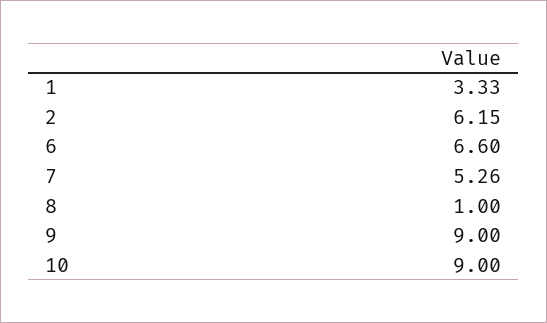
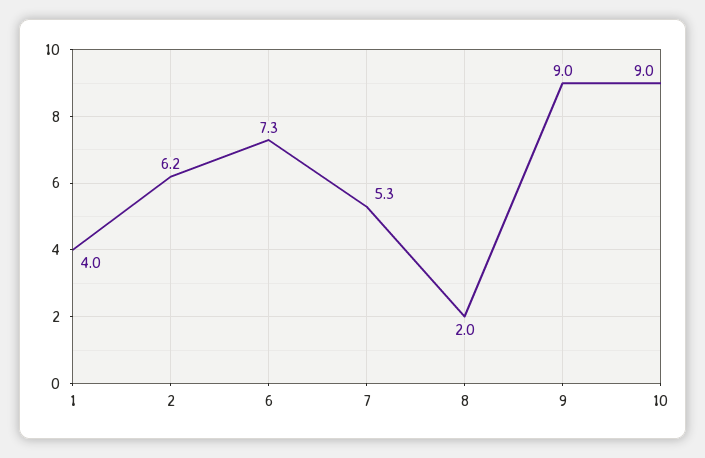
  {
-   "1": 3.33,
+   "1": 4,
    "2": 6.15,
-   "6": 6.6,
+   "6": 7.3,
    "7": 5.26,
-   "8": 1,
+   "8": 2,
    "9": 9,
    "10": 9
  }

